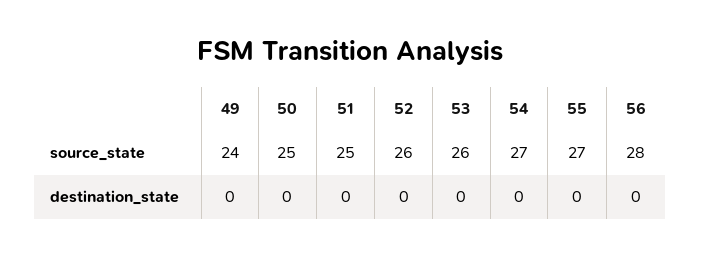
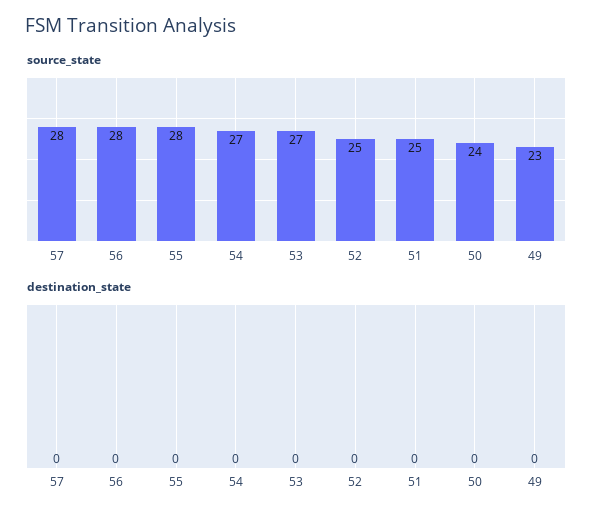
  {
    "source_state": {
-     "49": 24,
+     "49": 23,
-     "50": 25,
+     "50": 24,
      "51": 25,
-     "52": 26,
+     "52": 25,
-     "53": 26,
+     "53": 27,
      "54": 27,
-     "55": 27,
+     "55": 28,
-     "56": 28
+     "56": 28,
+     "57": 28
    },
    "destination_state": {
      "49": 0,
      "50": 0,
      "51": 0,
      "52": 0,
      "53": 0,
      "54": 0,
      "55": 0,
-     "56": 0
+     "56": 0,
+     "57": 0
    }
  }

